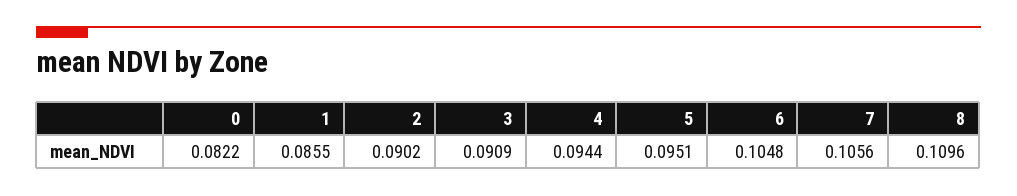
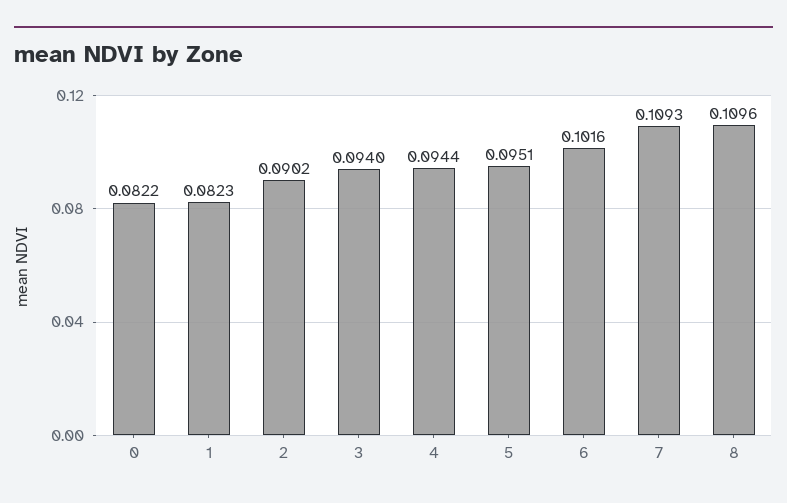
  {
    "0": 0.0822,
-   "1": 0.0855,
+   "1": 0.0823,
    "2": 0.0902,
-   "3": 0.0909,
+   "3": 0.094,
    "4": 0.0944,
    "5": 0.0951,
-   "6": 0.1048,
+   "6": 0.1016,
-   "7": 0.1056,
+   "7": 0.1093,
    "8": 0.1096
  }

